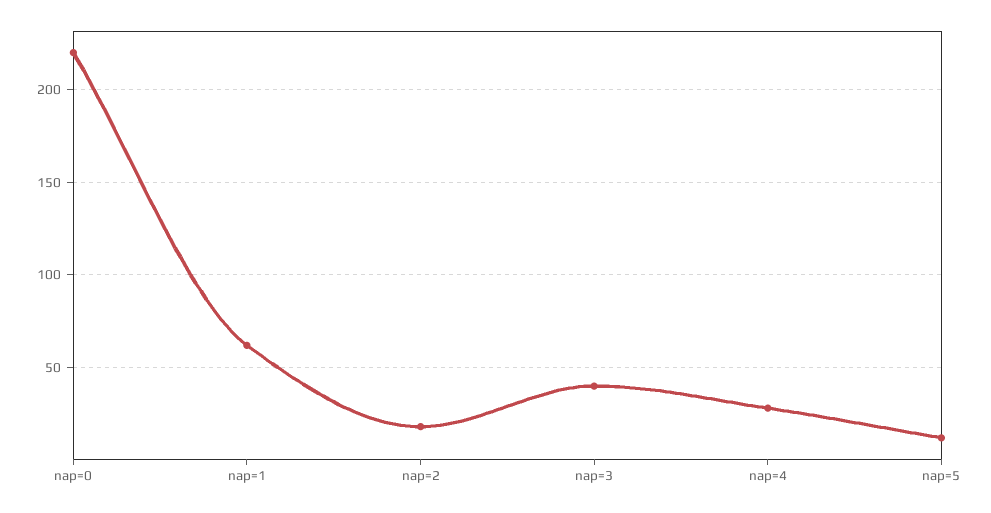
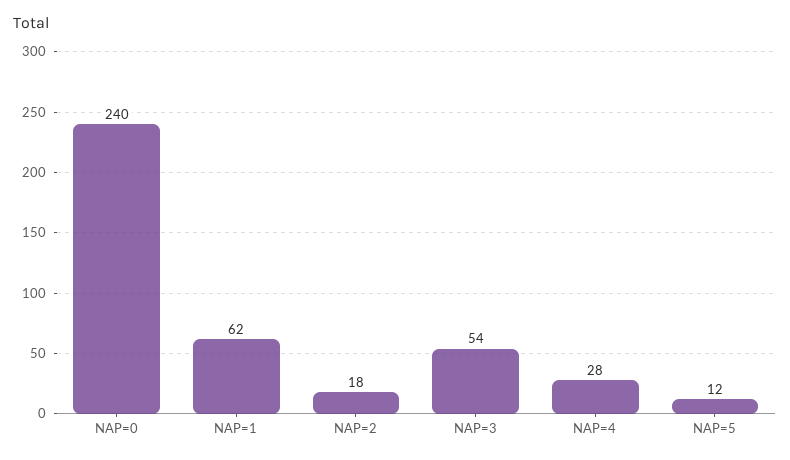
  {
-   "nap=0": 220,
+   "nap=0": 240,
    "nap=1": 62,
    "nap=2": 18,
-   "nap=3": 40,
+   "nap=3": 54,
    "nap=4": 28,
    "nap=5": 12
  }

